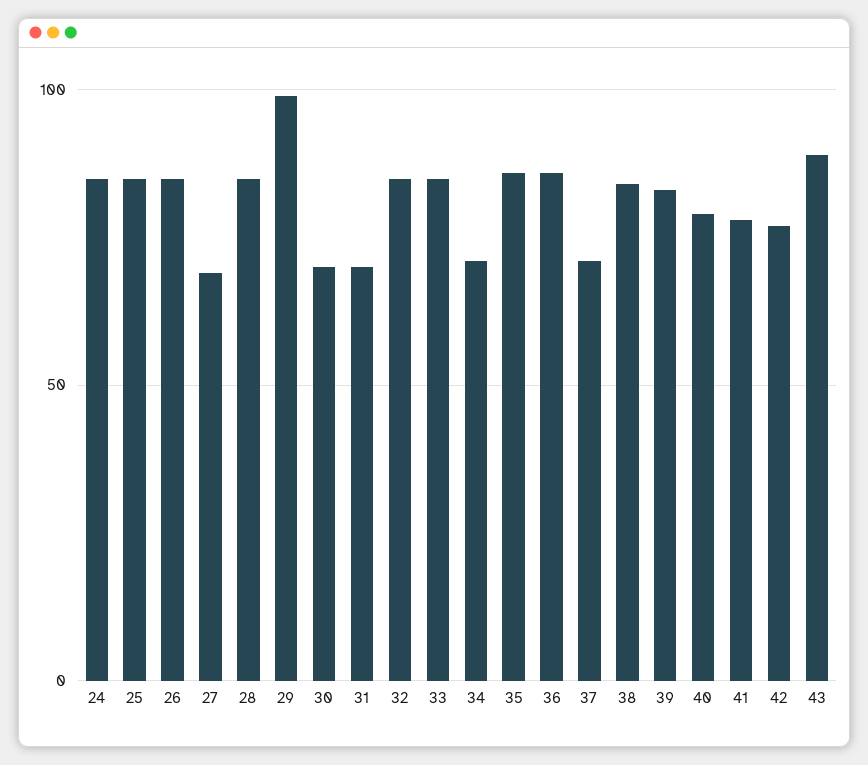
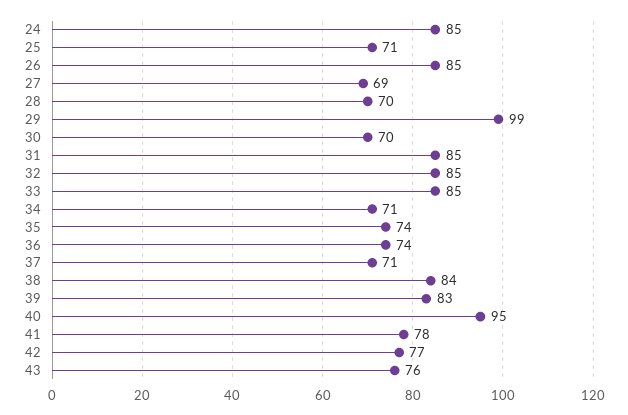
  {
    "24": 85,
-   "25": 85,
+   "25": 71,
    "26": 85,
    "27": 69,
-   "28": 85,
+   "28": 70,
    "29": 99,
    "30": 70,
-   "31": 70,
+   "31": 85,
    "32": 85,
    "33": 85,
    "34": 71,
-   "35": 85,
+   "35": 74,
-   "36": 85,
+   "36": 74,
    "37": 71,
    "38": 84,
    "39": 83,
-   "40": 80,
+   "40": 95,
    "41": 78,
    "42": 77,
-   "43": 90
+   "43": 76
  }

